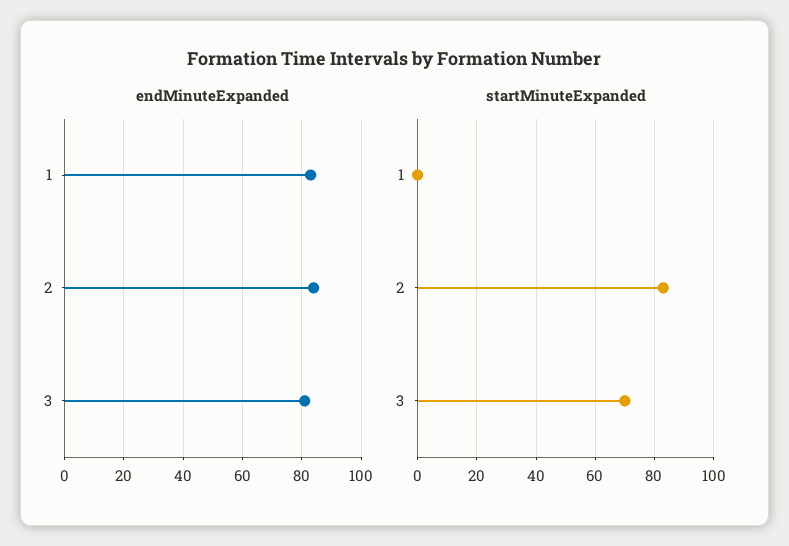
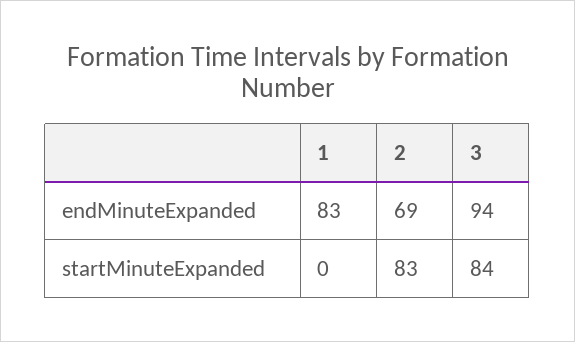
  {
    "endMinuteExpanded": {
      "1": 83,
-     "2": 85,
+     "2": 69,
-     "3": 80
+     "3": 94
    },
    "startMinuteExpanded": {
      "1": 0,
      "2": 83,
-     "3": 70
+     "3": 84
    }
  }

